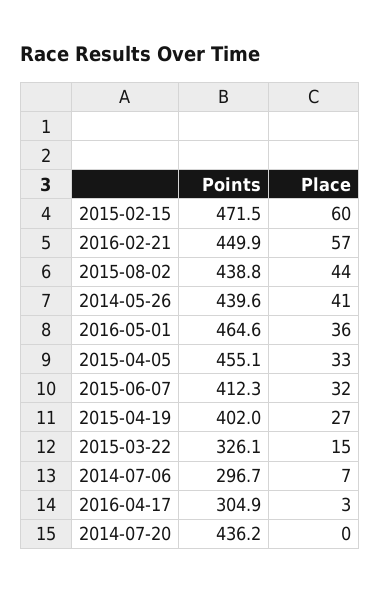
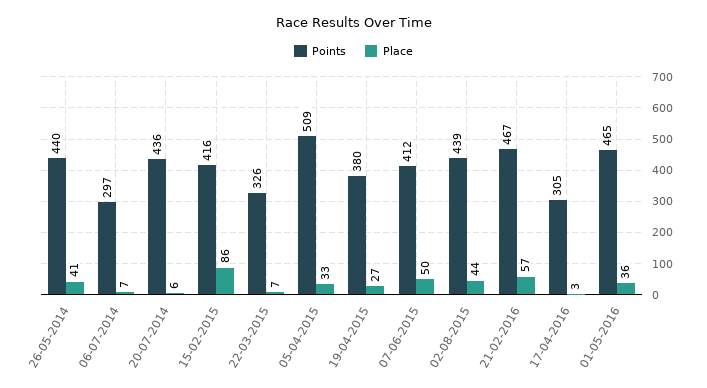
  {
    "Points": {
-     "2015-02-15": 471.5,
+     "2015-02-15": 416,
-     "2016-02-21": 449.9,
+     "2016-02-21": 467,
      "2015-08-02": 438.8,
      "2014-05-26": 439.6,
      "2016-05-01": 464.6,
-     "2015-04-05": 455.1,
+     "2015-04-05": 509,
      "2015-06-07": 412.3,
-     "2015-04-19": 402,
+     "2015-04-19": 380,
      "2015-03-22": 326.1,
      "2014-07-06": 296.7,
      "2016-04-17": 304.9,
      "2014-07-20": 436.2
    },
    "Place": {
-     "2015-02-15": 60,
+     "2015-02-15": 86,
      "2016-02-21": 57,
      "2015-08-02": 44,
      "2014-05-26": 41,
      "2016-05-01": 36,
      "2015-04-05": 33,
-     "2015-06-07": 32,
+     "2015-06-07": 50,
      "2015-04-19": 27,
-     "2015-03-22": 15,
+     "2015-03-22": 7,
      "2014-07-06": 7,
      "2016-04-17": 3,
-     "2014-07-20": 0
+     "2014-07-20": 6
    }
  }

